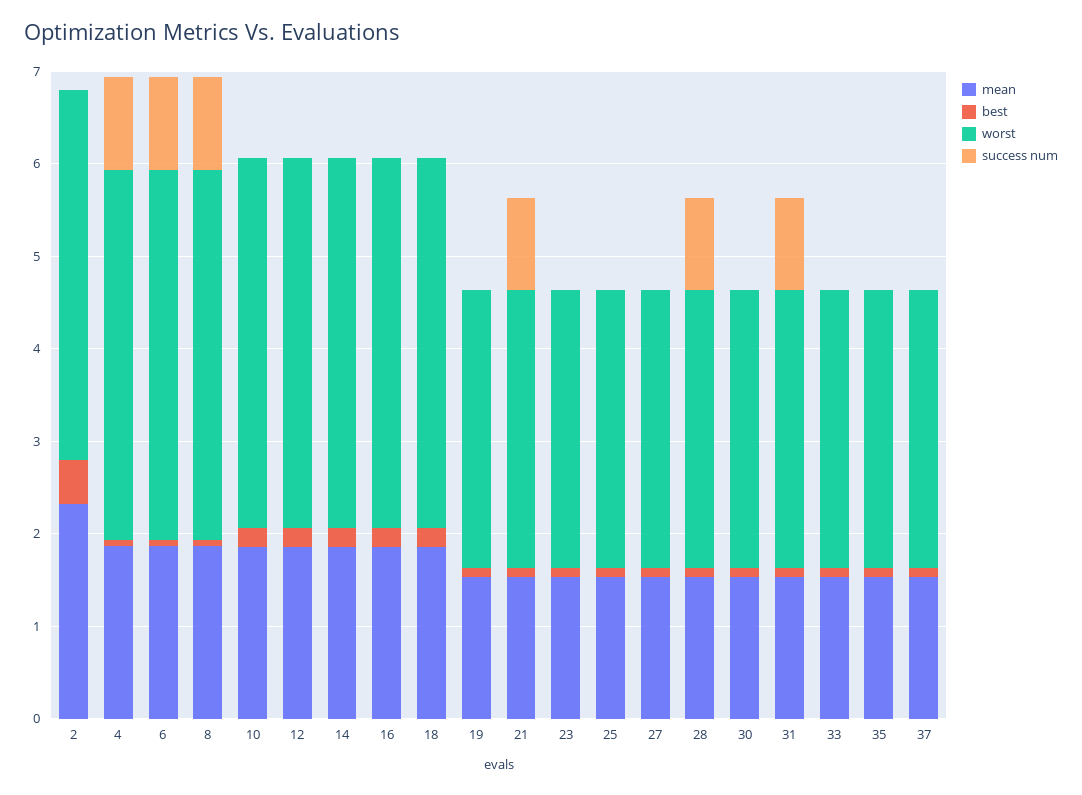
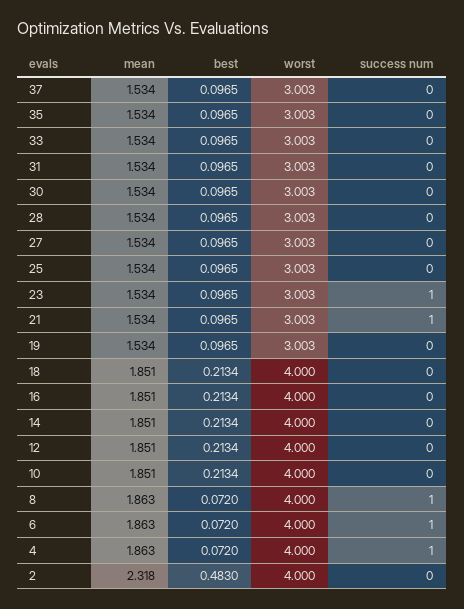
  {
    "mean": {
      "2": 2.318,
      "4": 1.863,
      "6": 1.863,
      "8": 1.863,
      "10": 1.851,
      "12": 1.851,
      "14": 1.851,
      "16": 1.851,
      "18": 1.851,
      "19": 1.534,
      "21": 1.534,
      "23": 1.534,
      "25": 1.534,
      "27": 1.534,
      "28": 1.534,
      "30": 1.534,
      "31": 1.534,
      "33": 1.534,
      "35": 1.534,
      "37": 1.534
    },
    "best": {
      "2": 0.483,
      "4": 0.072,
      "6": 0.072,
      "8": 0.072,
      "10": 0.2134,
      "12": 0.2134,
      "14": 0.2134,
      "16": 0.2134,
      "18": 0.2134,
      "19": 0.0965,
      "21": 0.0965,
      "23": 0.0965,
      "25": 0.0965,
      "27": 0.0965,
      "28": 0.0965,
      "30": 0.0965,
      "31": 0.0965,
      "33": 0.0965,
      "35": 0.0965,
      "37": 0.0965
    },
    "worst": {
      "2": 4,
      "4": 4,
      "6": 4,
      "8": 4,
      "10": 4,
      "12": 4,
      "14": 4,
      "16": 4,
      "18": 4,
      "19": 3.003,
      "21": 3.003,
      "23": 3.003,
      "25": 3.003,
      "27": 3.003,
      "28": 3.003,
      "30": 3.003,
      "31": 3.003,
      "33": 3.003,
      "35": 3.003,
      "37": 3.003
    },
    "success num": {
      "2": 0,
      "4": 1,
      "6": 1,
      "8": 1,
      "10": 0,
      "12": 0,
      "14": 0,
      "16": 0,
      "18": 0,
      "19": 0,
      "21": 1,
-     "23": 0,
+     "23": 1,
      "25": 0,
      "27": 0,
-     "28": 1,
+     "28": 0,
      "30": 0,
-     "31": 1,
+     "31": 0,
      "33": 0,
      "35": 0,
      "37": 0
    }
  }

